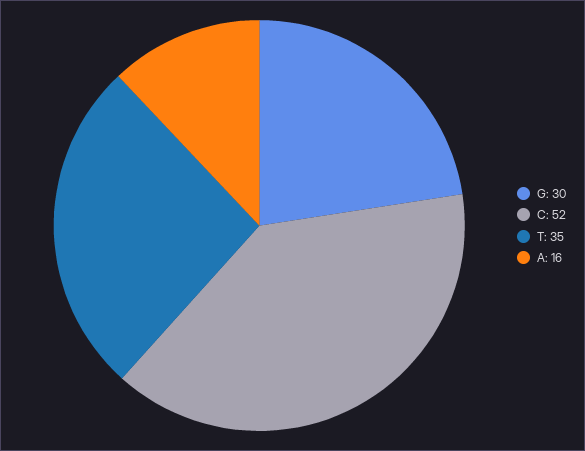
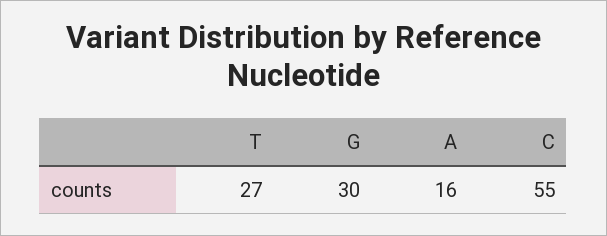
  {
    "G": 30,
-   "C": 52,
+   "C": 55,
-   "T": 35,
+   "T": 27,
    "A": 16
  }

